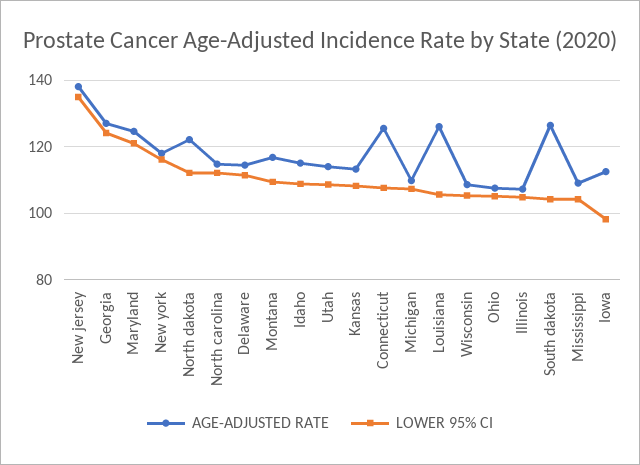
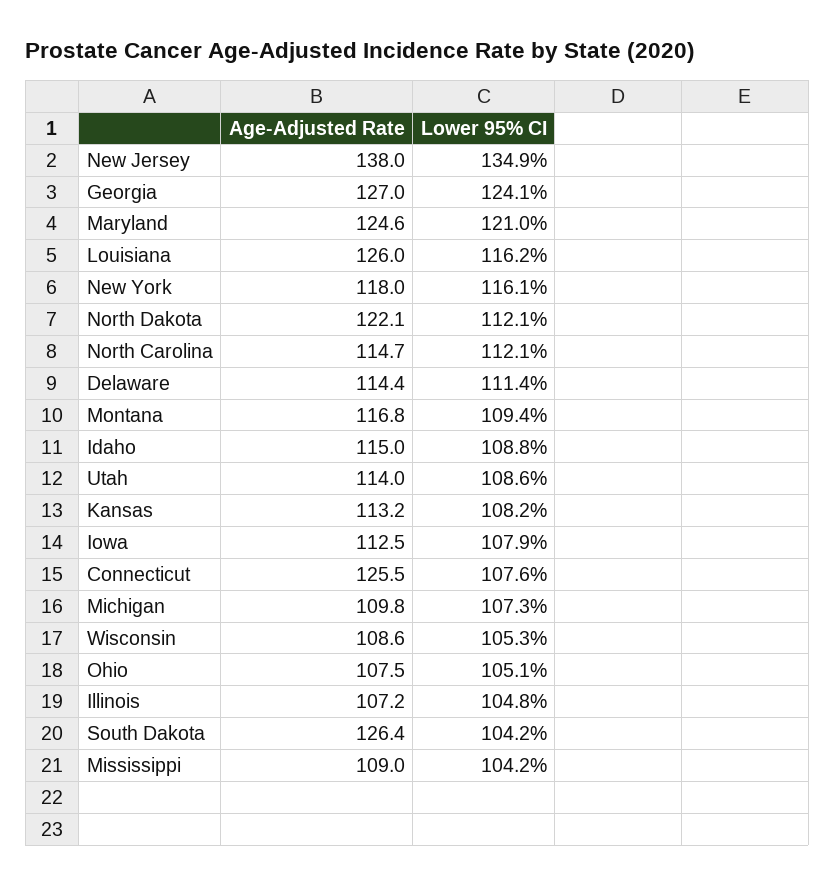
  {
    "AGE-ADJUSTED RATE": {
      "New jersey": 138,
      "Georgia": 127,
      "Maryland": 124.6,
      "New york": 118,
      "North dakota": 122.1,
      "North carolina": 114.7,
      "Delaware": 114.4,
      "Montana": 116.8,
      "Idaho": 115,
      "Utah": 114,
      "Kansas": 113.2,
      "Connecticut": 125.5,
      "Michigan": 109.8,
      "Louisiana": 126,
      "Wisconsin": 108.6,
      "Ohio": 107.5,
      "Illinois": 107.2,
      "South dakota": 126.4,
      "Mississippi": 109,
      "Iowa": 112.5
    },
    "LOWER 95% CI": {
      "New jersey": 134.9,
      "Georgia": 124.1,
      "Maryland": 121,
      "New york": 116.1,
      "North dakota": 112.1,
      "North carolina": 112.1,
      "Delaware": 111.4,
      "Montana": 109.4,
      "Idaho": 108.8,
      "Utah": 108.6,
      "Kansas": 108.2,
      "Connecticut": 107.6,
      "Michigan": 107.3,
-     "Louisiana": 106,
+     "Louisiana": 116.2,
      "Wisconsin": 105.3,
      "Ohio": 105.1,
      "Illinois": 104.8,
      "South dakota": 104.2,
      "Mississippi": 104.2,
-     "Iowa": 98
+     "Iowa": 107.9
    }
  }

